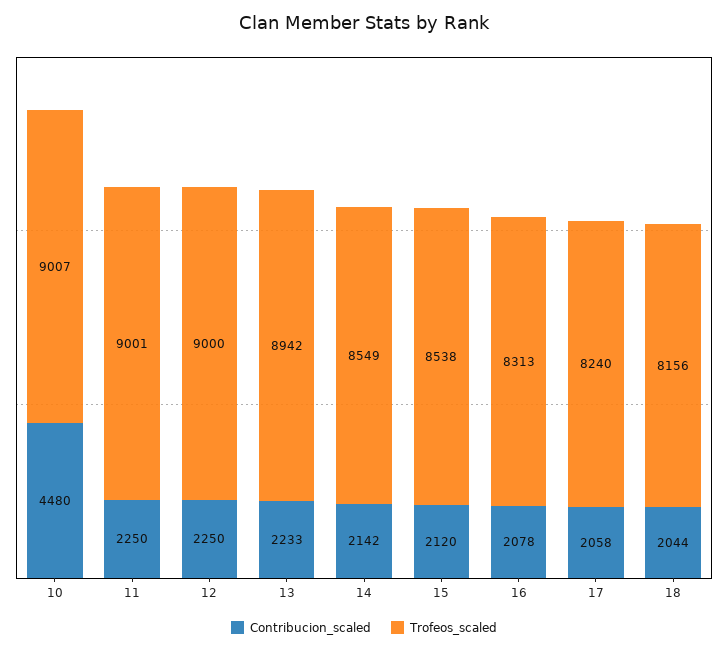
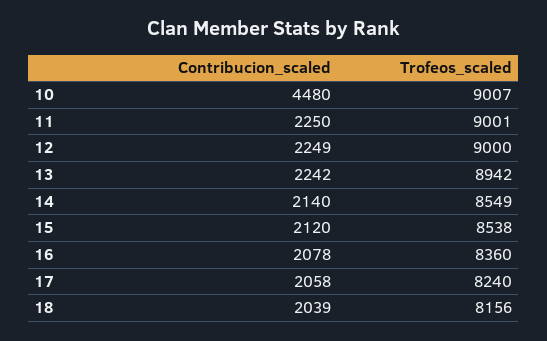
  {
    "Contribucion_scaled": {
      "10": 4480,
      "11": 2250,
-     "12": 2250,
+     "12": 2249,
-     "13": 2233,
+     "13": 2242,
-     "14": 2142,
+     "14": 2140,
      "15": 2120,
      "16": 2078,
      "17": 2058,
-     "18": 2044
+     "18": 2039
    },
    "Trofeos_scaled": {
      "10": 9007,
      "11": 9001,
      "12": 9000,
      "13": 8942,
      "14": 8549,
      "15": 8538,
-     "16": 8313,
+     "16": 8360,
      "17": 8240,
      "18": 8156
    }
  }

